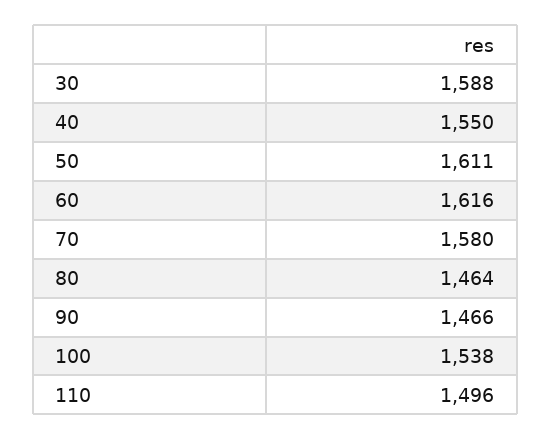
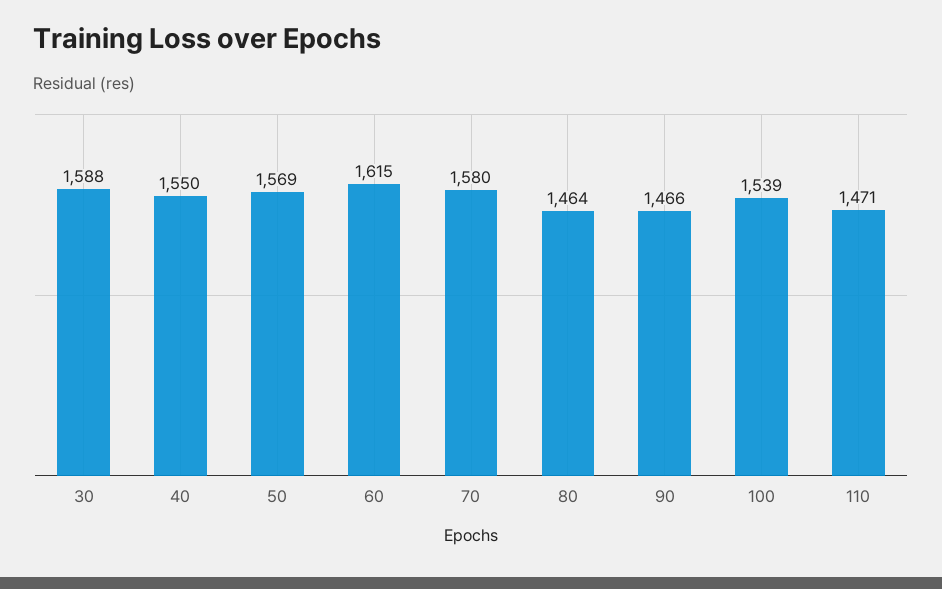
  {
    "30": 1588,
    "40": 1550,
-   "50": 1611,
+   "50": 1569,
-   "60": 1616,
+   "60": 1615,
    "70": 1580,
    "80": 1464,
    "90": 1466,
-   "100": 1538,
+   "100": 1539,
-   "110": 1496
+   "110": 1471
  }

